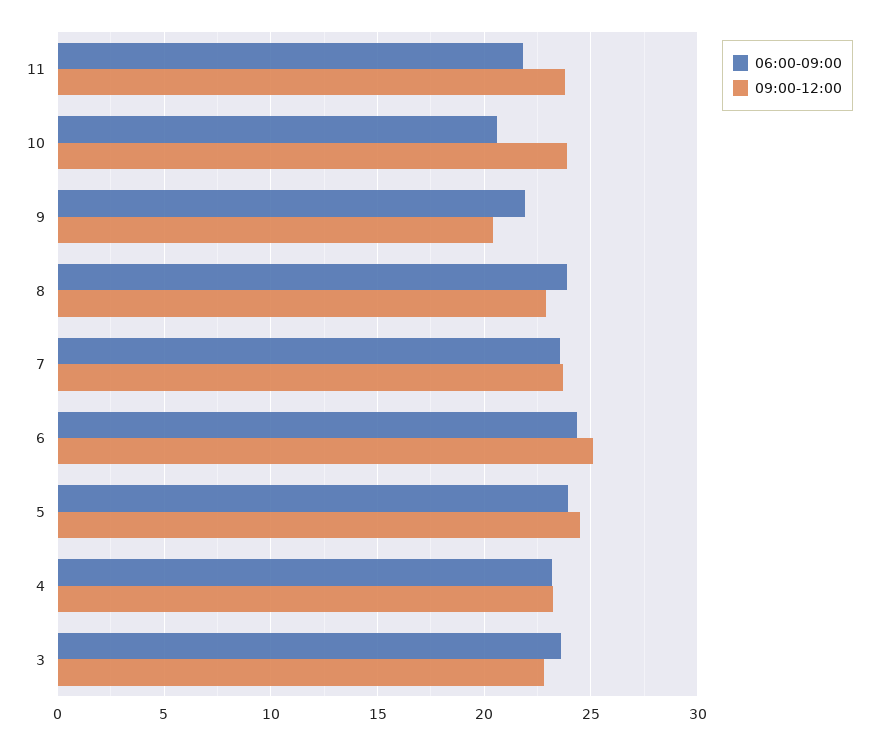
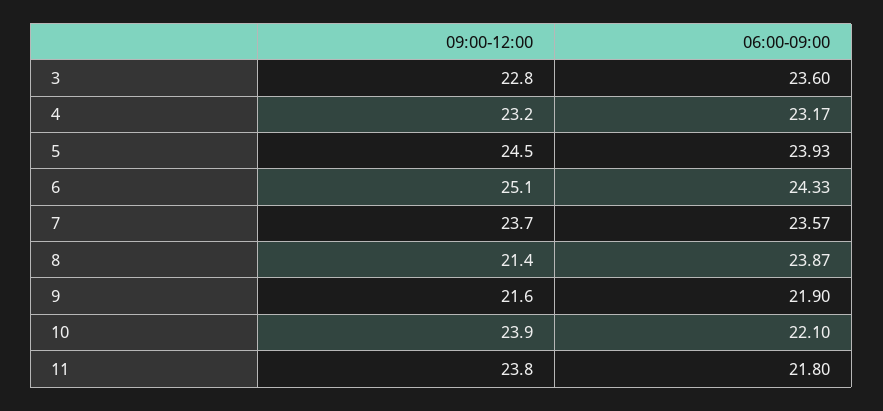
  {
    "06:00-09:00": {
      "11": 21.8,
-     "10": 20.5,
+     "10": 22.1,
      "9": 21.9,
      "8": 23.87,
      "7": 23.57,
      "6": 24.33,
      "5": 23.93,
      "4": 23.17,
      "3": 23.6
    },
    "09:00-12:00": {
      "11": 23.8,
      "10": 23.9,
-     "9": 20.5,
+     "9": 21.6,
-     "8": 23,
+     "8": 21.4,
      "7": 23.7,
      "6": 25.1,
      "5": 24.5,
      "4": 23.2,
      "3": 22.8
    }
  }

